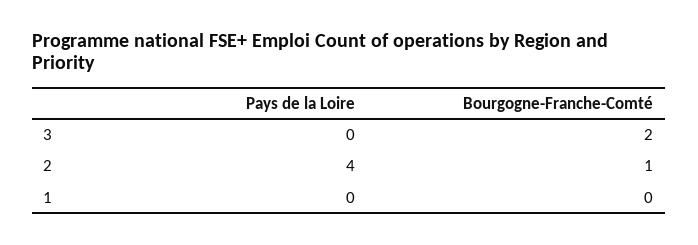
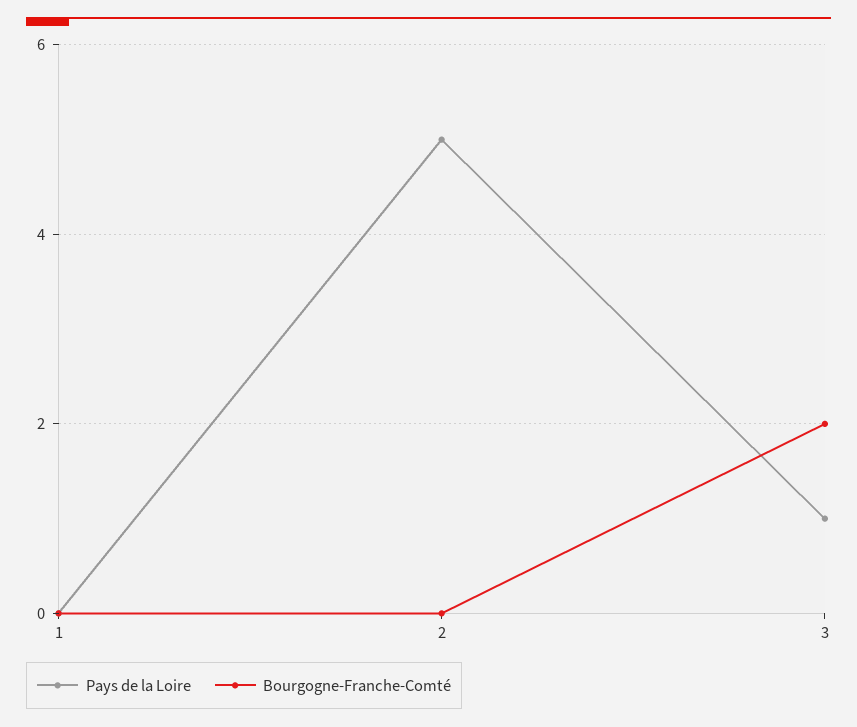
  {
    "Pays de la Loire": {
-     "3": 0,
+     "3": 1,
-     "2": 4,
+     "2": 5,
      "1": 0
    },
    "Bourgogne-Franche-Comté": {
      "3": 2,
-     "2": 1,
+     "2": 0,
      "1": 0
    }
  }

